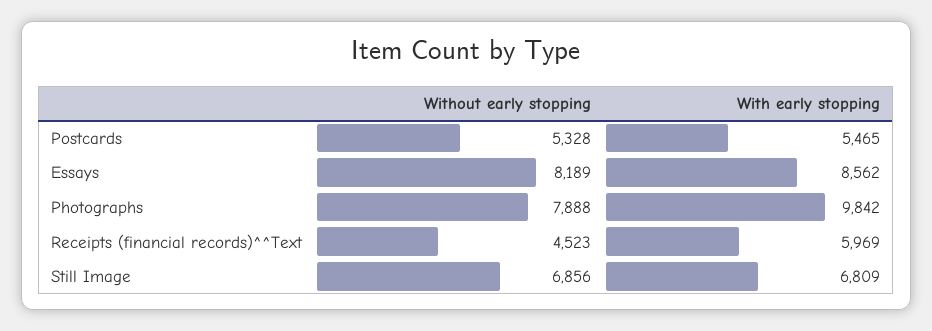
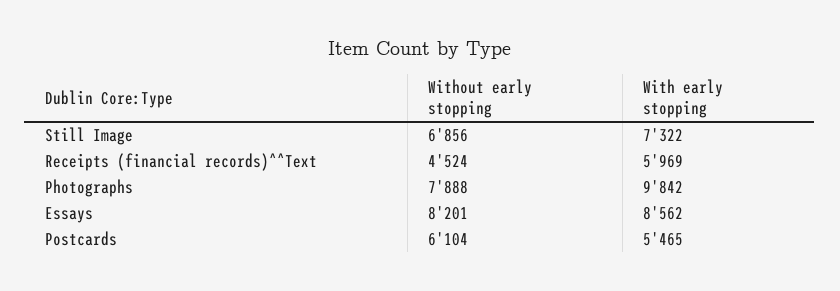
  {
    "Without early stopping": {
-     "Postcards": 5328,
+     "Postcards": 6104,
-     "Essays": 8189,
+     "Essays": 8201,
      "Photographs": 7888,
-     "Receipts (financial records)^^Text": 4523,
+     "Receipts (financial records)^^Text": 4524,
      "Still Image": 6856
    },
    "With early stopping": {
      "Postcards": 5465,
      "Essays": 8562,
      "Photographs": 9842,
      "Receipts (financial records)^^Text": 5969,
-     "Still Image": 6809
+     "Still Image": 7322
    }
  }

